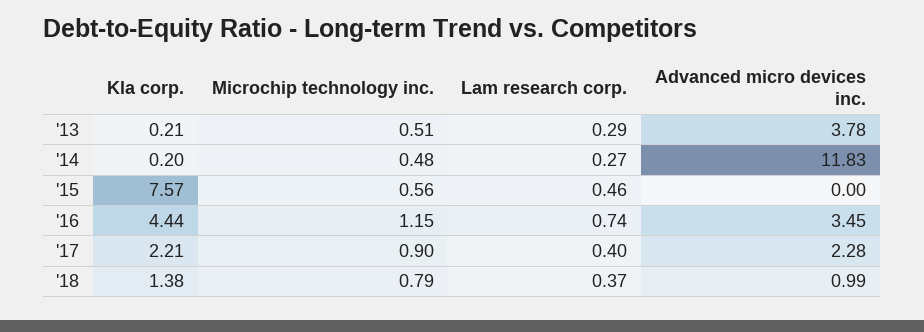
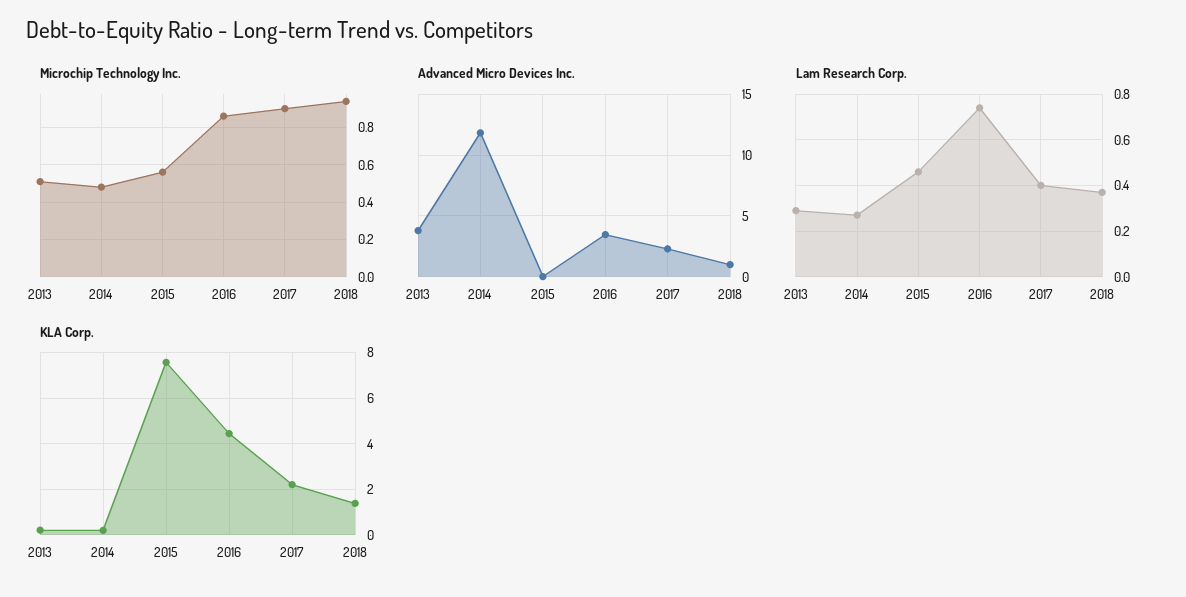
  {
    "Kla corp.": {
      "'13": 0.21,
      "'14": 0.2,
      "'15": 7.57,
      "'16": 4.44,
      "'17": 2.21,
      "'18": 1.38
    },
    "Microchip technology inc.": {
      "'13": 0.51,
      "'14": 0.48,
      "'15": 0.56,
-     "'16": 1.15,
+     "'16": 0.85,
      "'17": 0.9,
-     "'18": 0.79
+     "'18": 0.95
    },
    "Lam research corp.": {
      "'13": 0.29,
      "'14": 0.27,
      "'15": 0.46,
      "'16": 0.74,
      "'17": 0.4,
      "'18": 0.37
    },
    "Advanced micro devices inc.": {
      "'13": 3.78,
      "'14": 11.83,
      "'15": 0,
      "'16": 3.45,
      "'17": 2.28,
      "'18": 0.99
    }
  }

